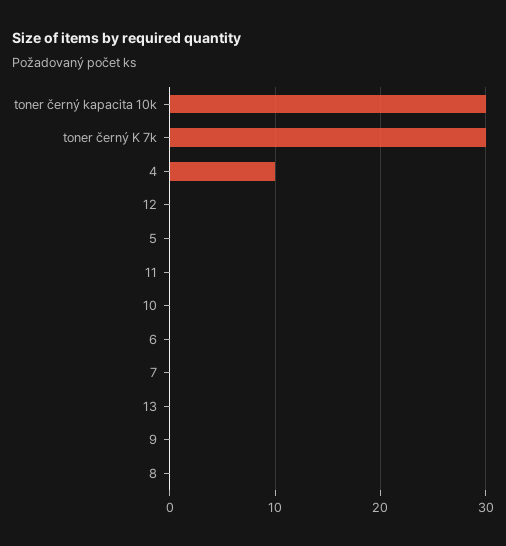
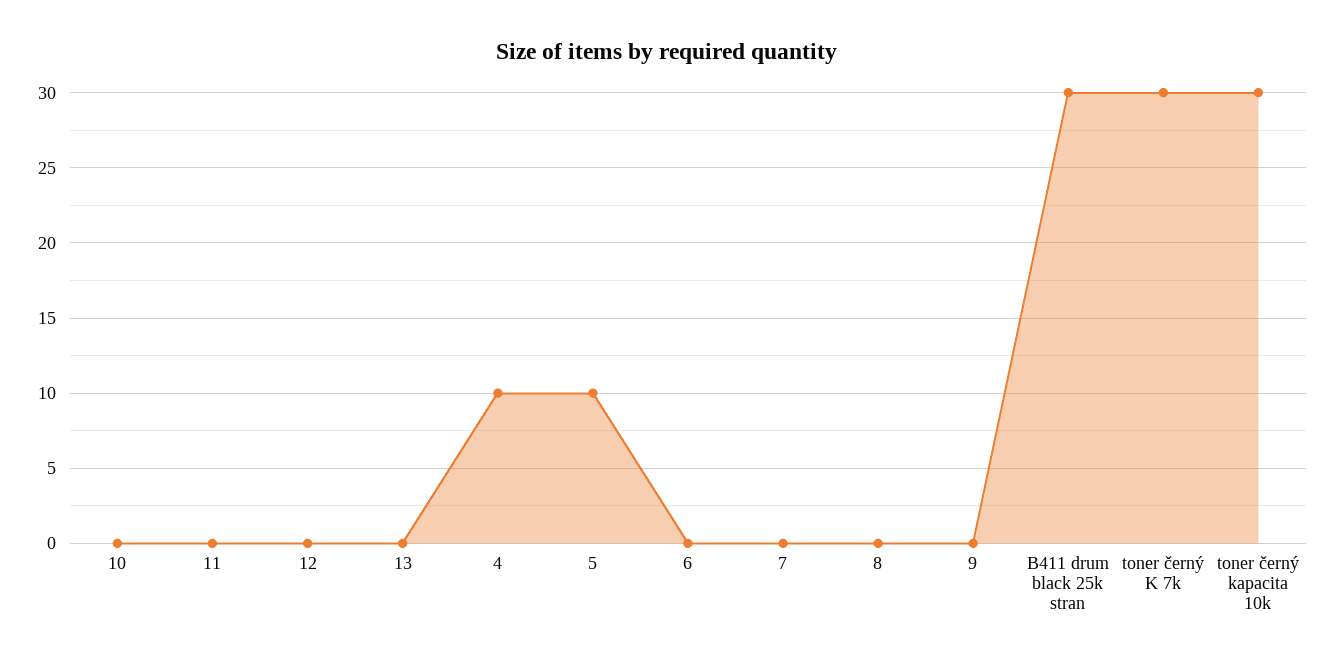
  {
    "toner černý kapacita 10k": 30,
    "toner černý K 7k": 30,
    "4": 10,
    "12": 0,
-   "5": 0,
+   "5": 10,
    "11": 0,
    "10": 0,
    "6": 0,
    "7": 0,
    "13": 0,
    "9": 0,
-   "8": 0
+   "8": 0,
+   "B411 drum black 25k stran": 30
  }

